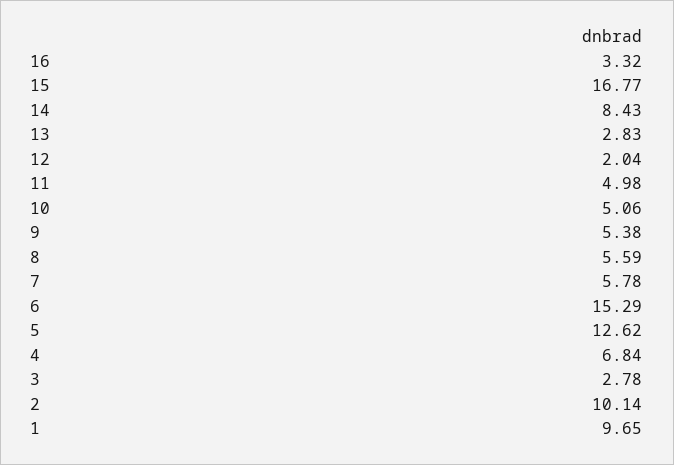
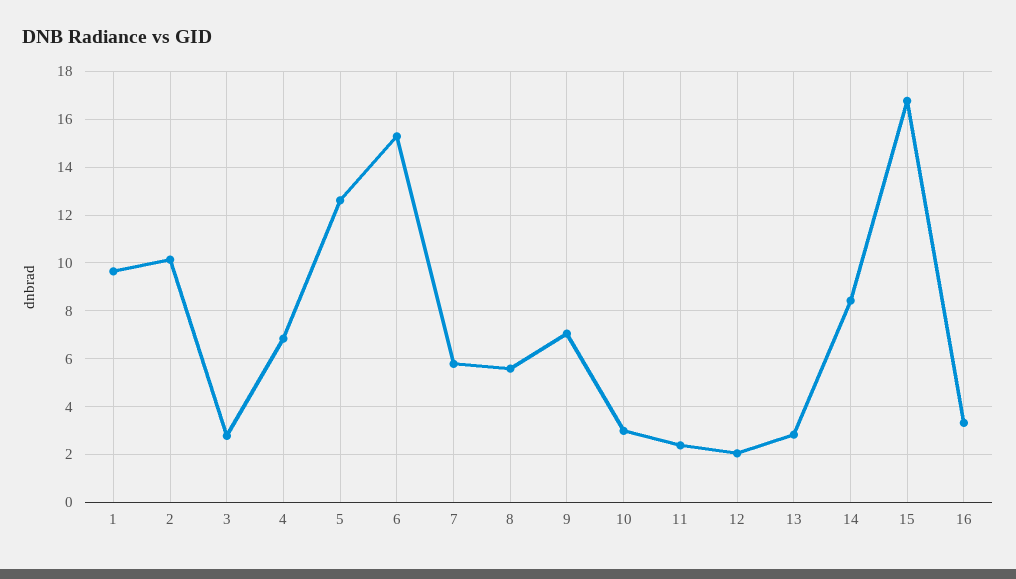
  {
    "16": 3.32,
    "15": 16.77,
    "14": 8.43,
    "13": 2.83,
    "12": 2.04,
-   "11": 4.98,
+   "11": 2.5,
-   "10": 5.06,
+   "10": 3,
-   "9": 5.38,
+   "9": 7,
    "8": 5.59,
    "7": 5.78,
    "6": 15.29,
    "5": 12.62,
    "4": 6.84,
    "3": 2.78,
    "2": 10.14,
    "1": 9.65
  }

